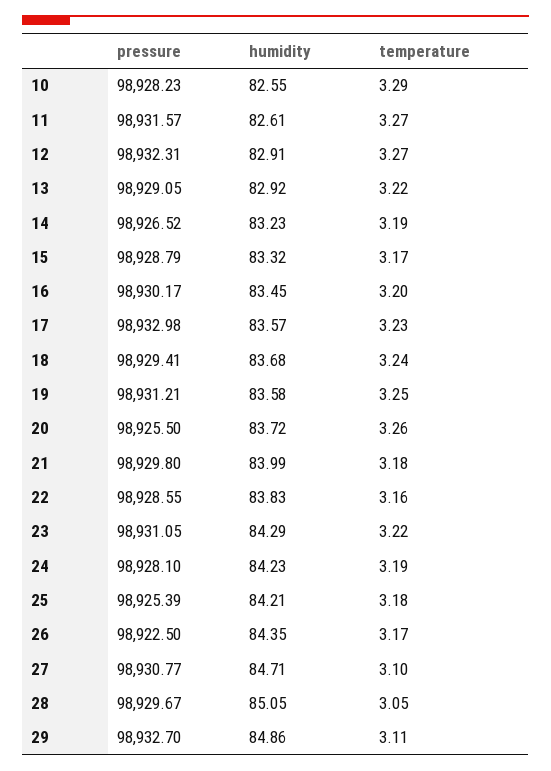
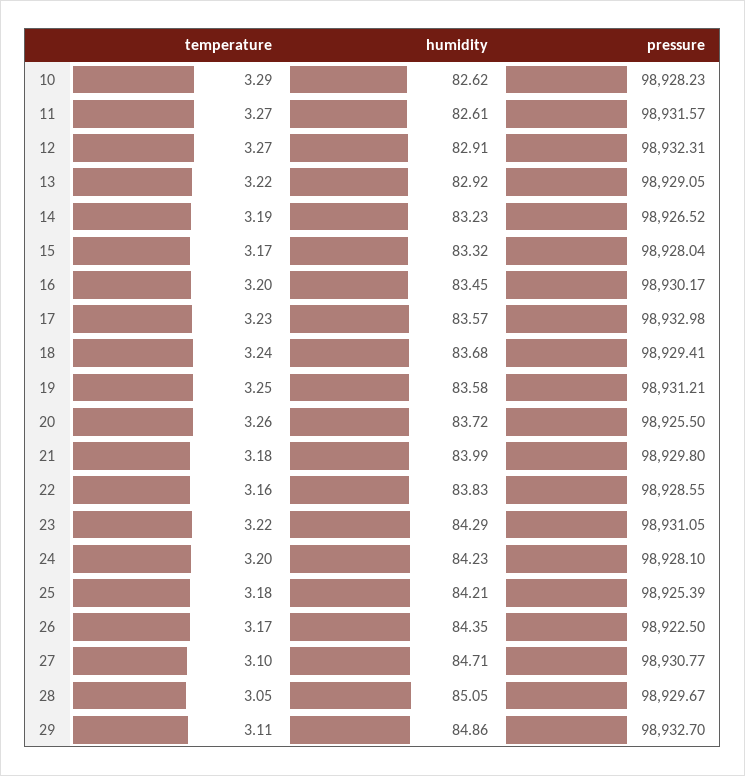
  {
    "pressure": {
      "10": 98928.23,
      "11": 98931.57,
      "12": 98932.31,
      "13": 98929.05,
      "14": 98926.52,
-     "15": 98928.79,
+     "15": 98928.04,
      "16": 98930.17,
      "17": 98932.98,
      "18": 98929.41,
      "19": 98931.21,
      "20": 98925.5,
      "21": 98929.8,
      "22": 98928.55,
      "23": 98931.05,
      "24": 98928.1,
      "25": 98925.39,
      "26": 98922.5,
      "27": 98930.77,
      "28": 98929.67,
      "29": 98932.7
    },
    "humidity": {
-     "10": 82.55,
+     "10": 82.62,
      "11": 82.61,
      "12": 82.91,
      "13": 82.92,
      "14": 83.23,
      "15": 83.32,
      "16": 83.45,
      "17": 83.57,
      "18": 83.68,
      "19": 83.58,
      "20": 83.72,
      "21": 83.99,
      "22": 83.83,
      "23": 84.29,
      "24": 84.23,
      "25": 84.21,
      "26": 84.35,
      "27": 84.71,
      "28": 85.05,
      "29": 84.86
    },
    "temperature": {
      "10": 3.29,
      "11": 3.27,
      "12": 3.27,
      "13": 3.22,
      "14": 3.19,
      "15": 3.17,
      "16": 3.2,
      "17": 3.23,
      "18": 3.24,
      "19": 3.25,
      "20": 3.26,
      "21": 3.18,
      "22": 3.16,
      "23": 3.22,
-     "24": 3.19,
+     "24": 3.2,
      "25": 3.18,
      "26": 3.17,
      "27": 3.1,
      "28": 3.05,
      "29": 3.11
    }
  }

